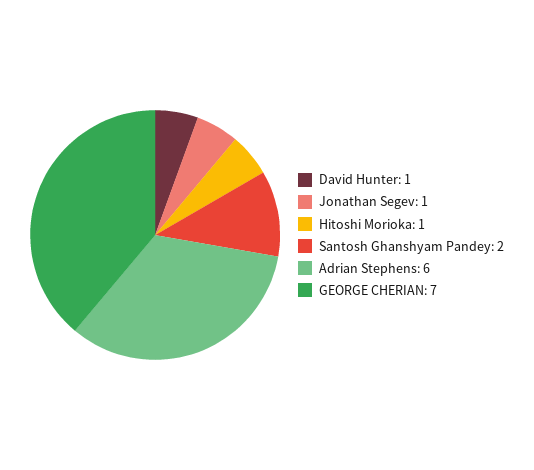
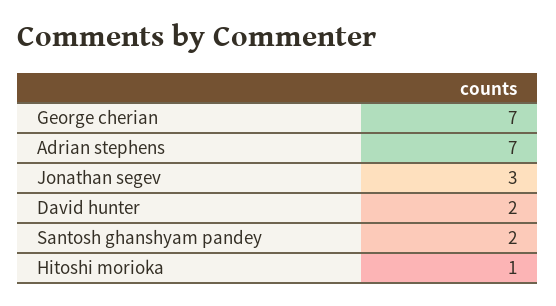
  {
-   "David Hunter": 1,
+   "David Hunter": 2,
-   "Jonathan Segev": 1,
+   "Jonathan Segev": 3,
    "Hitoshi Morioka": 1,
    "Santosh Ghanshyam Pandey": 2,
-   "Adrian Stephens": 6,
+   "Adrian Stephens": 7,
    "GEORGE CHERIAN": 7
  }

